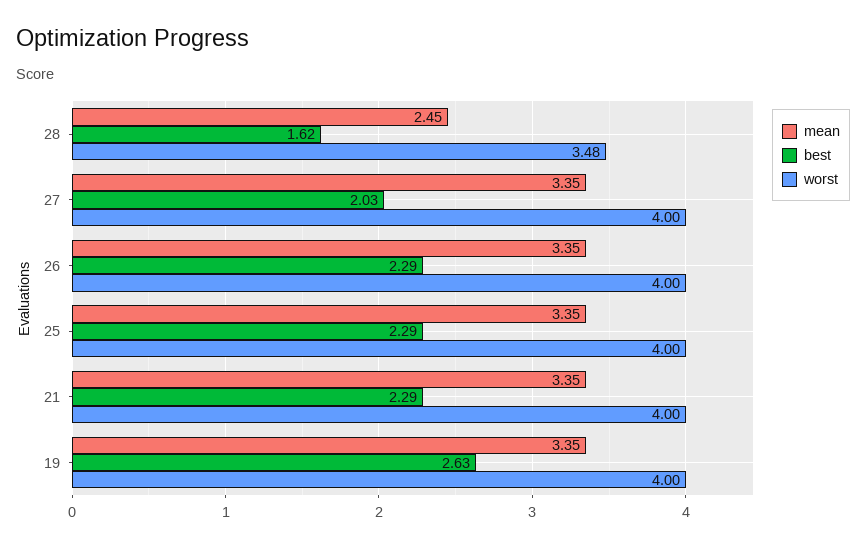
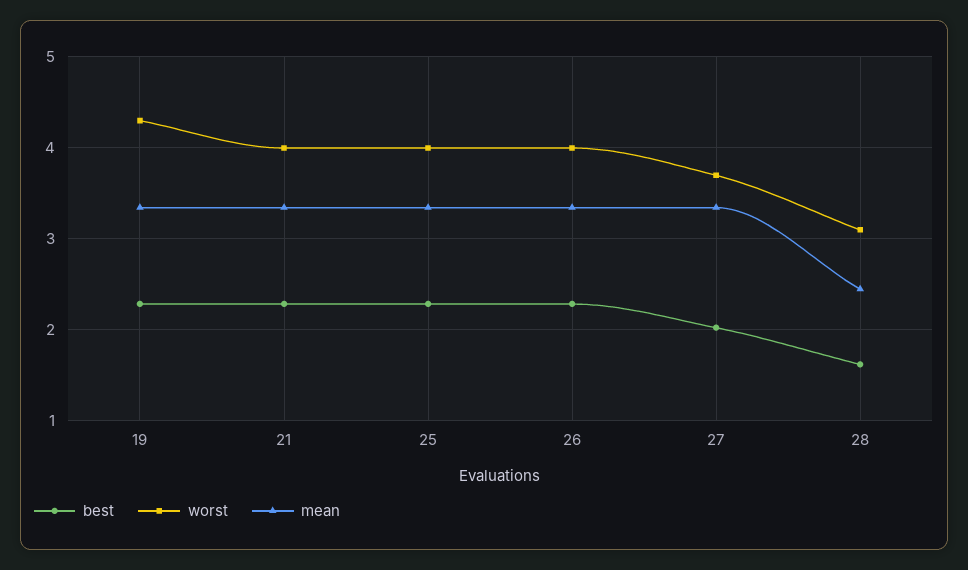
  {
    "mean": {
      "28": 2.45,
      "27": 3.35,
      "26": 3.35,
      "25": 3.35,
      "21": 3.35,
      "19": 3.35
    },
    "best": {
      "28": 1.62,
      "27": 2.03,
      "26": 2.29,
      "25": 2.29,
      "21": 2.29,
-     "19": 2.63
+     "19": 2.3
    },
    "worst": {
-     "28": 3.48,
+     "28": 3.1,
-     "27": 4,
+     "27": 3.7,
      "26": 4,
      "25": 4,
      "21": 4,
-     "19": 4
+     "19": 4.3
    }
  }

